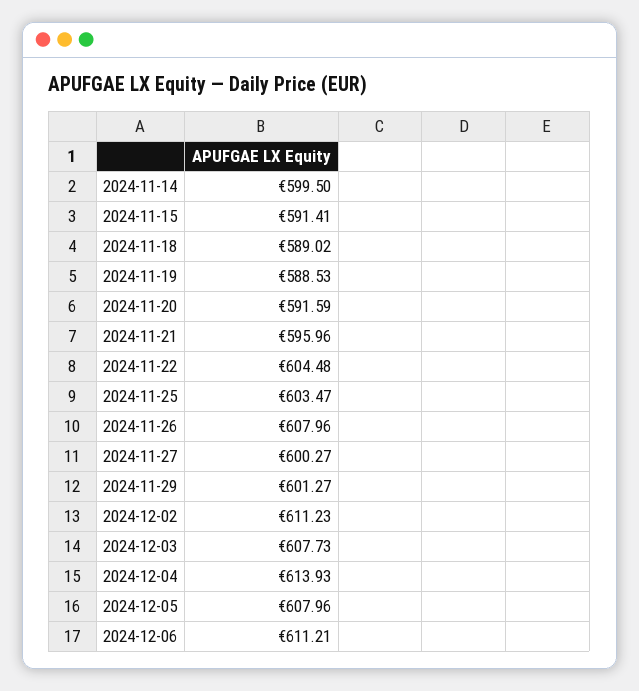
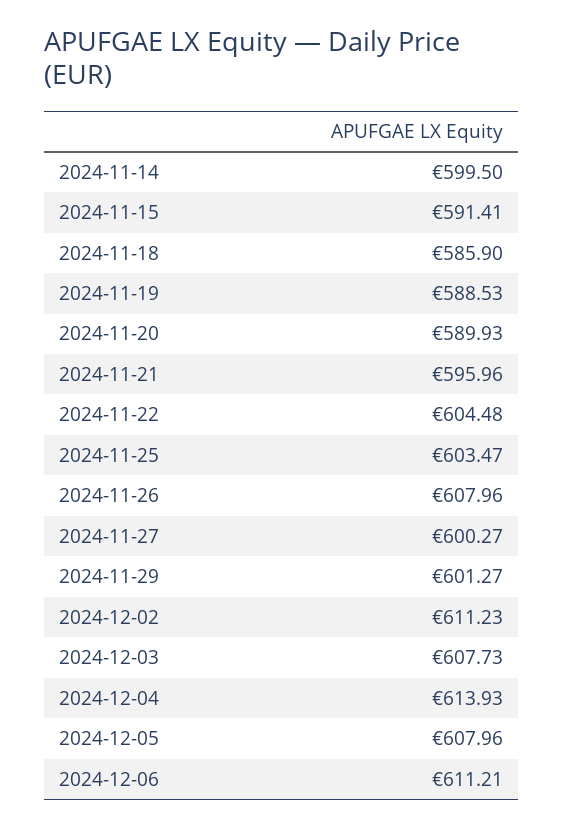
  {
    "2024-11-14": 599.5,
    "2024-11-15": 591.41,
-   "2024-11-18": 589.02,
+   "2024-11-18": 585.9,
    "2024-11-19": 588.53,
-   "2024-11-20": 591.59,
+   "2024-11-20": 589.93,
    "2024-11-21": 595.96,
    "2024-11-22": 604.48,
    "2024-11-25": 603.47,
    "2024-11-26": 607.96,
    "2024-11-27": 600.27,
    "2024-11-29": 601.27,
    "2024-12-02": 611.23,
    "2024-12-03": 607.73,
    "2024-12-04": 613.93,
    "2024-12-05": 607.96,
    "2024-12-06": 611.21
  }

